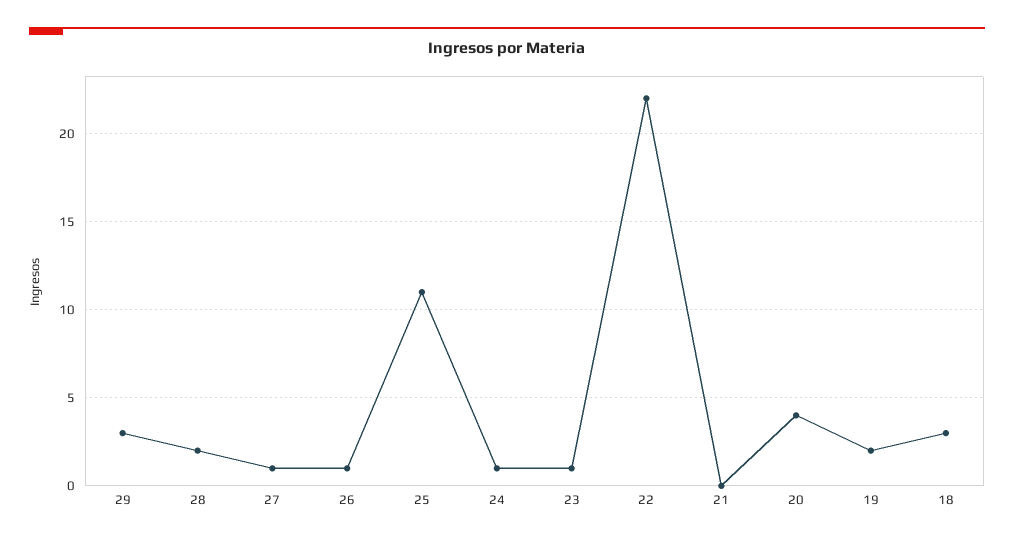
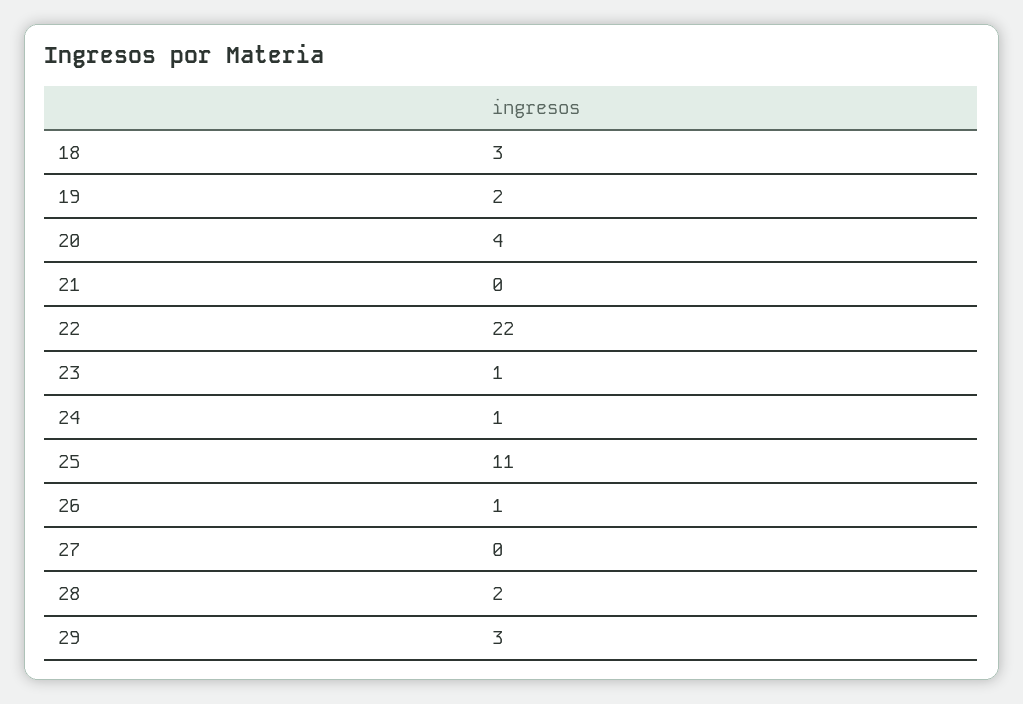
  {
    "29": 3,
    "28": 2,
-   "27": 1,
+   "27": 0,
    "26": 1,
    "25": 11,
    "24": 1,
    "23": 1,
    "22": 22,
    "21": 0,
    "20": 4,
    "19": 2,
    "18": 3
  }

